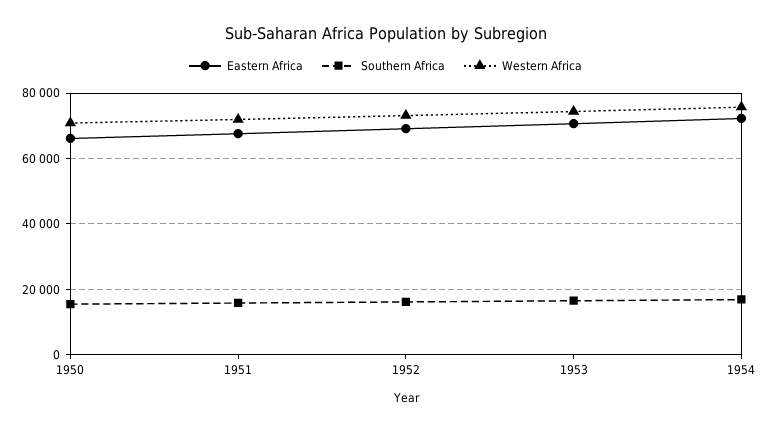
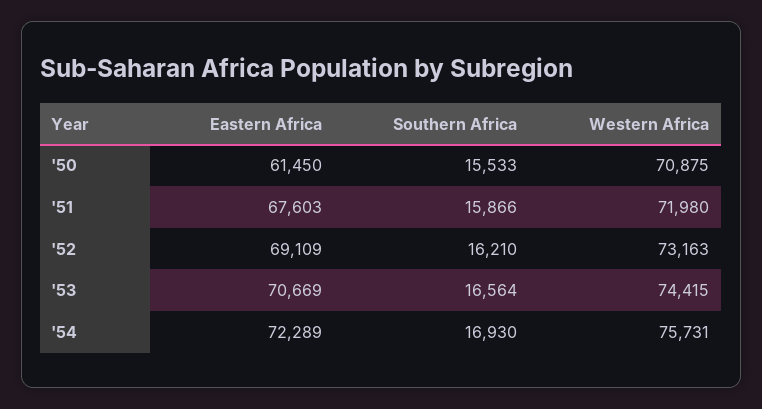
  {
    "Eastern Africa": {
-     "1950": 66000,
+     "1950": 61450,
      "1951": 67603,
      "1952": 69109,
      "1953": 70669,
      "1954": 72289
    },
    "Southern Africa": {
      "1950": 15533,
      "1951": 15866,
      "1952": 16210,
      "1953": 16564,
      "1954": 16930
    },
    "Western Africa": {
      "1950": 70875,
      "1951": 71980,
      "1952": 73163,
      "1953": 74415,
      "1954": 75731
    }
  }

